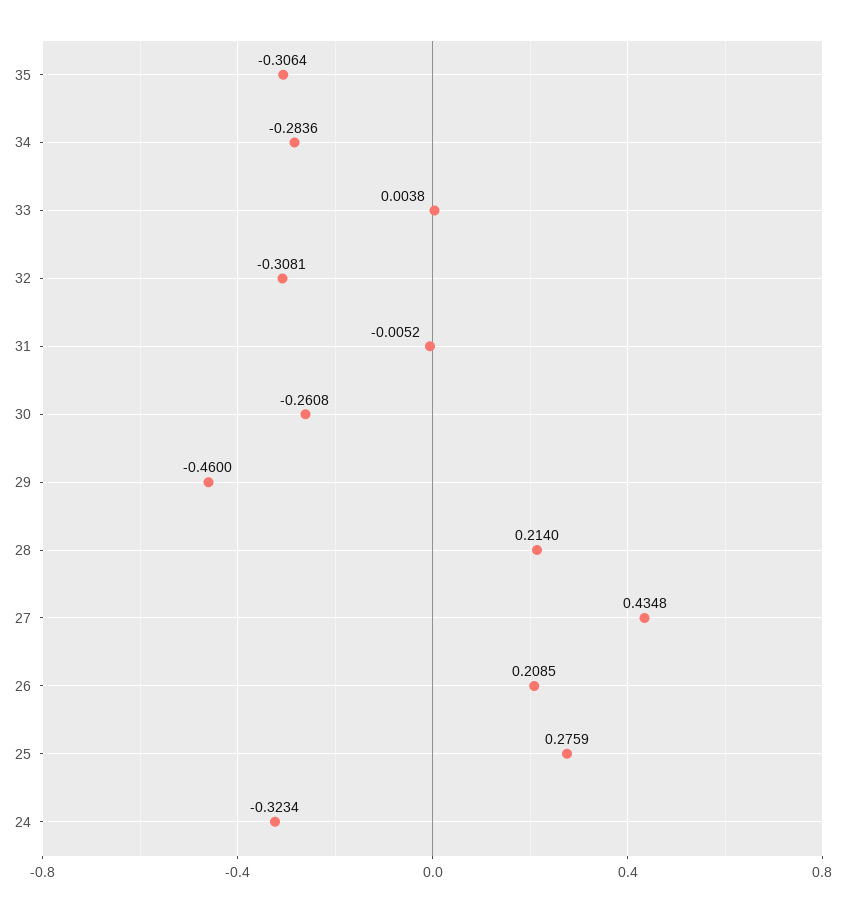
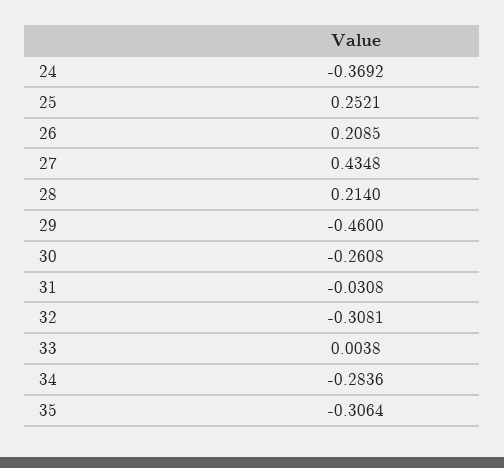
  {
    "35": -0.3064,
    "34": -0.2836,
    "33": 0.0038,
    "32": -0.3081,
-   "31": -0.0052,
+   "31": -0.0308,
    "30": -0.2608,
    "29": -0.46,
    "28": 0.214,
    "27": 0.4348,
    "26": 0.2085,
-   "25": 0.2759,
+   "25": 0.2521,
-   "24": -0.3234
+   "24": -0.3692
  }

